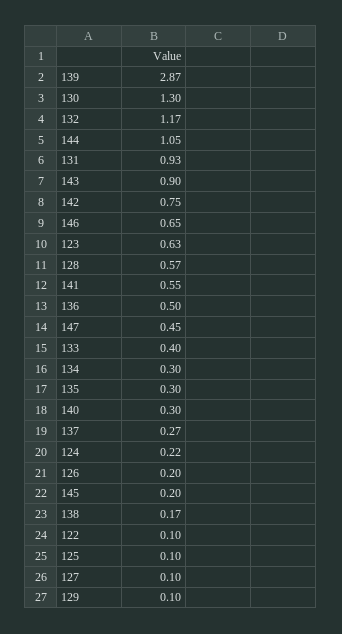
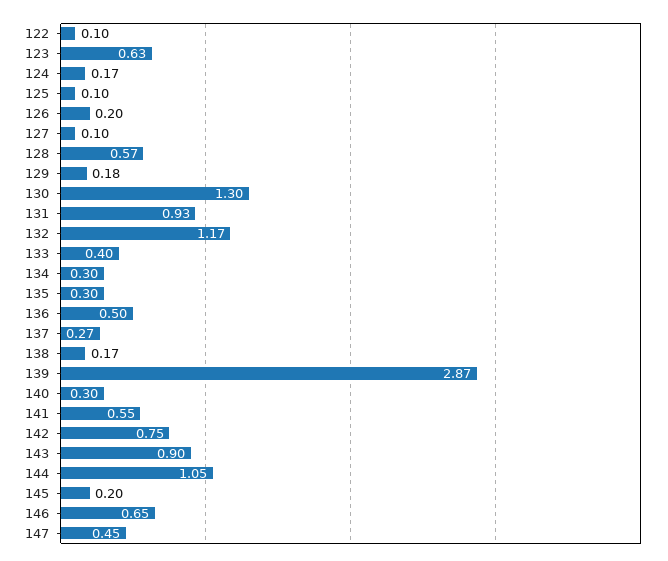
  {
    "139": 2.87,
    "130": 1.3,
    "132": 1.17,
    "144": 1.05,
    "131": 0.93,
    "143": 0.9,
    "142": 0.75,
    "146": 0.65,
    "123": 0.63,
    "128": 0.57,
    "141": 0.55,
    "136": 0.5,
    "147": 0.45,
    "133": 0.4,
    "134": 0.3,
    "135": 0.3,
    "140": 0.3,
    "137": 0.27,
-   "124": 0.22,
+   "124": 0.17,
    "126": 0.2,
    "145": 0.2,
    "138": 0.17,
    "122": 0.1,
    "125": 0.1,
    "127": 0.1,
-   "129": 0.1
+   "129": 0.18
  }

